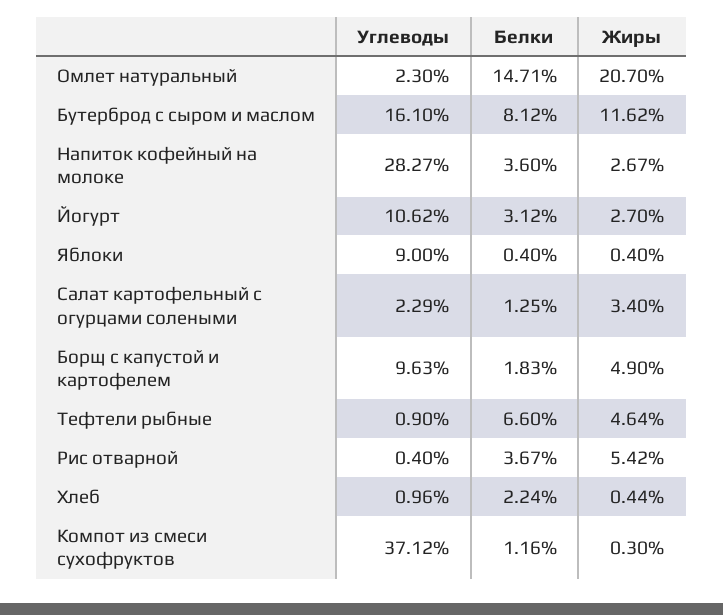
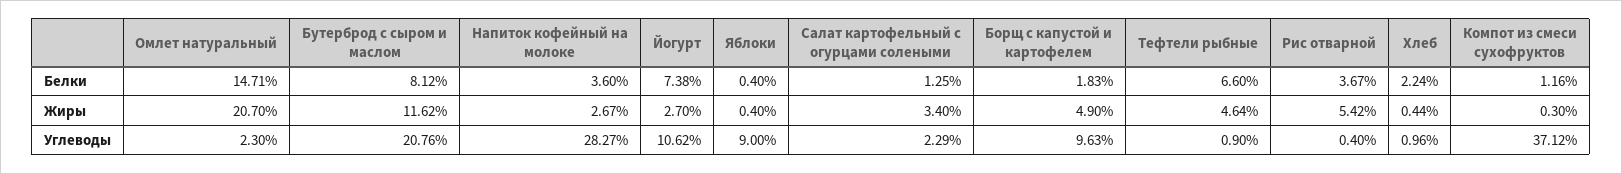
  {
    "Углеводы": {
      "Омлет натуральный": 2.3,
-     "Бутерброд с сыром и маслом": 16.1,
+     "Бутерброд с сыром и маслом": 20.76,
      "Напиток кофейный на молоке": 28.27,
      "Йогурт": 10.62,
      "Яблоки": 9,
      "Салат картофельный с огурцами солеными": 2.29,
      "Борщ с капустой и картофелем": 9.63,
      "Тефтели рыбные": 0.9,
      "Рис отварной": 0.4,
      "Хлеб": 0.96,
      "Компот из смеси сухофруктов": 37.12
    },
    "Белки": {
      "Омлет натуральный": 14.71,
      "Бутерброд с сыром и маслом": 8.12,
      "Напиток кофейный на молоке": 3.6,
-     "Йогурт": 3.12,
+     "Йогурт": 7.38,
      "Яблоки": 0.4,
      "Салат картофельный с огурцами солеными": 1.25,
      "Борщ с капустой и картофелем": 1.83,
      "Тефтели рыбные": 6.6,
      "Рис отварной": 3.67,
      "Хлеб": 2.24,
      "Компот из смеси сухофруктов": 1.16
    },
    "Жиры": {
      "Омлет натуральный": 20.7,
      "Бутерброд с сыром и маслом": 11.62,
      "Напиток кофейный на молоке": 2.67,
      "Йогурт": 2.7,
      "Яблоки": 0.4,
      "Салат картофельный с огурцами солеными": 3.4,
      "Борщ с капустой и картофелем": 4.9,
      "Тефтели рыбные": 4.64,
      "Рис отварной": 5.42,
      "Хлеб": 0.44,
      "Компот из смеси сухофруктов": 0.3
    }
  }

